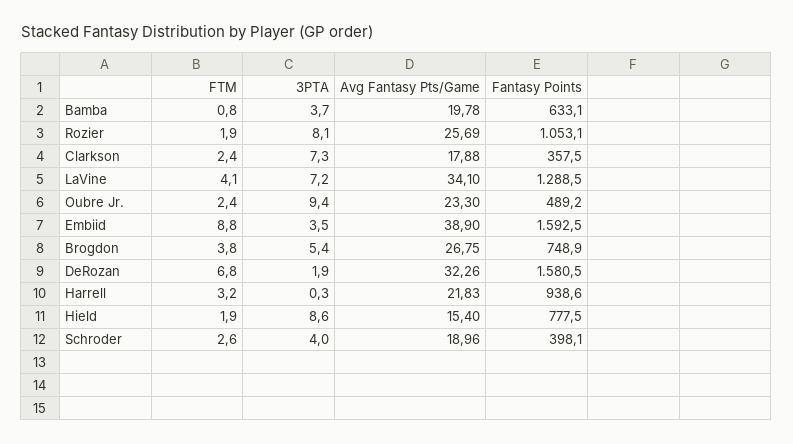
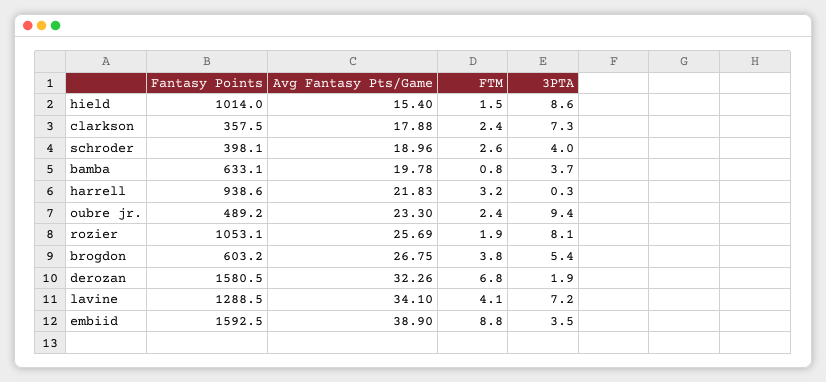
  {
    "FTM": {
      "Bamba": 0.8,
      "Rozier": 1.9,
      "Clarkson": 2.4,
      "LaVine": 4.1,
      "Oubre Jr.": 2.4,
      "Embiid": 8.8,
      "Brogdon": 3.8,
      "DeRozan": 6.8,
      "Harrell": 3.2,
-     "Hield": 1.9,
+     "Hield": 1.5,
      "Schroder": 2.6
    },
    "3PTA": {
      "Bamba": 3.7,
      "Rozier": 8.1,
      "Clarkson": 7.3,
      "LaVine": 7.2,
      "Oubre Jr.": 9.4,
      "Embiid": 3.5,
      "Brogdon": 5.4,
      "DeRozan": 1.9,
      "Harrell": 0.3,
      "Hield": 8.6,
      "Schroder": 4
    },
    "Avg Fantasy Pts/Game": {
      "Bamba": 19.78,
      "Rozier": 25.69,
      "Clarkson": 17.88,
      "LaVine": 34.1,
      "Oubre Jr.": 23.3,
      "Embiid": 38.9,
      "Brogdon": 26.75,
      "DeRozan": 32.26,
      "Harrell": 21.83,
      "Hield": 15.4,
      "Schroder": 18.96
    },
    "Fantasy Points": {
      "Bamba": 633.1,
      "Rozier": 1053.1,
      "Clarkson": 357.5,
      "LaVine": 1288.5,
      "Oubre Jr.": 489.2,
      "Embiid": 1592.5,
-     "Brogdon": 748.9,
+     "Brogdon": 603.2,
      "DeRozan": 1580.5,
      "Harrell": 938.6,
-     "Hield": 777.5,
+     "Hield": 1014,
      "Schroder": 398.1
    }
  }

